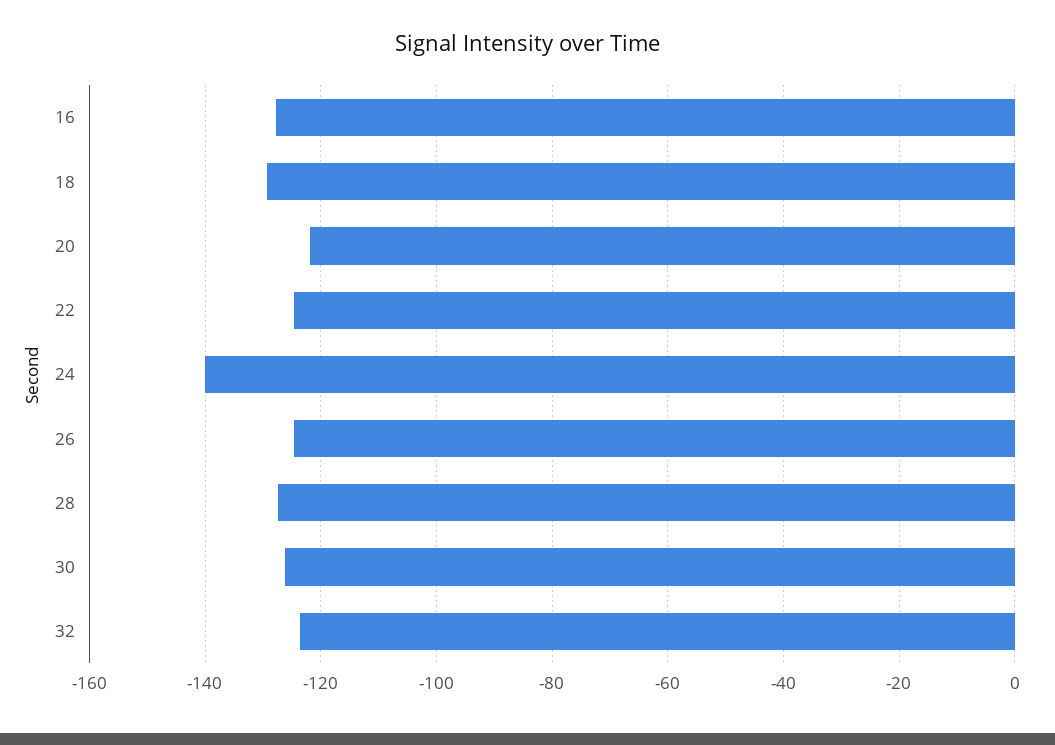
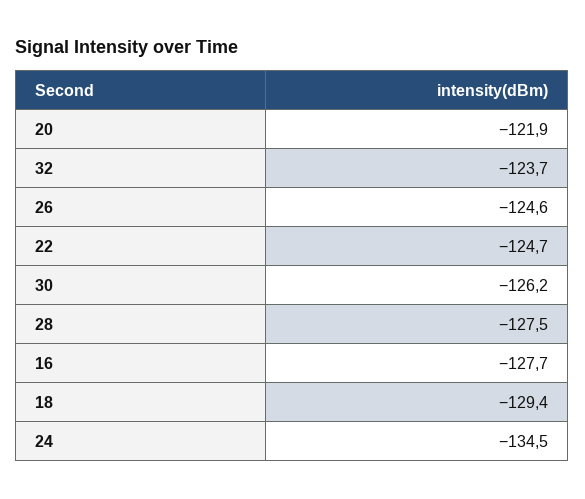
  {
    "16": -127.7,
    "18": -129.4,
    "20": -121.9,
    "22": -124.7,
-   "24": -140,
+   "24": -134.5,
    "26": -124.6,
    "28": -127.5,
    "30": -126.2,
    "32": -123.7
  }

